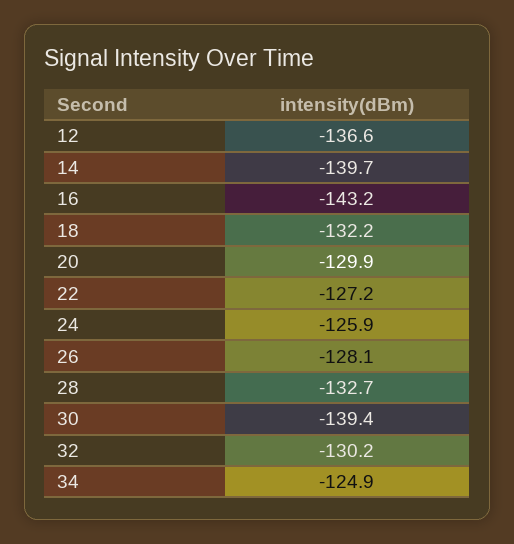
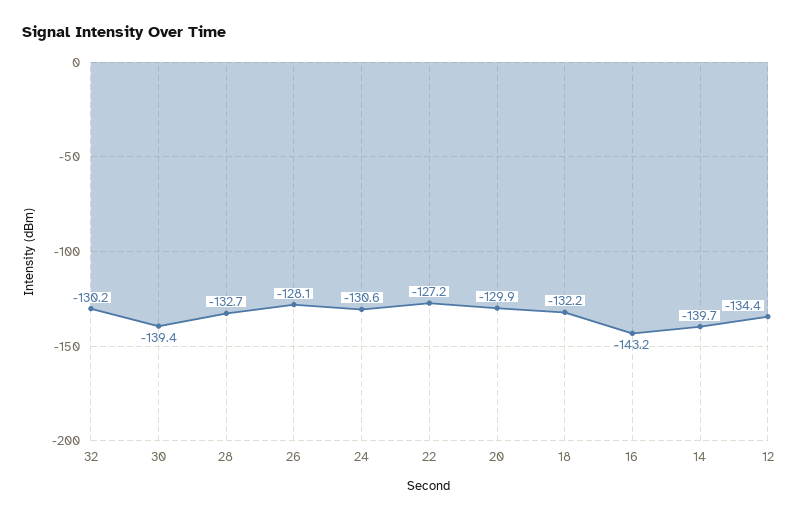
  {
-   "12": -136.6,
+   "12": -134.4,
    "14": -139.7,
    "16": -143.2,
    "18": -132.2,
    "20": -129.9,
    "22": -127.2,
-   "24": -125.9,
+   "24": -130.6,
    "26": -128.1,
    "28": -132.7,
    "30": -139.4,
-   "32": -130.2,
+   "32": -130.2
-   "34": -124.9
  }

